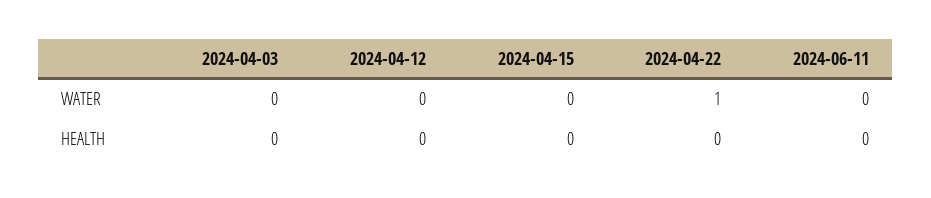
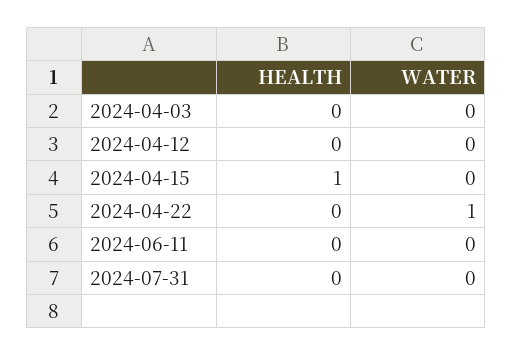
  {
    "2024-04-03": {
      "WATER": 0,
      "HEALTH": 0
    },
    "2024-04-12": {
      "WATER": 0,
      "HEALTH": 0
    },
    "2024-04-15": {
      "WATER": 0,
-     "HEALTH": 0
+     "HEALTH": 1
    },
    "2024-04-22": {
      "WATER": 1,
      "HEALTH": 0
    },
    "2024-06-11": {
      "WATER": 0,
      "HEALTH": 0
-   }
+   },
+   "2024-07-31": {
+     "HEALTH": 0,
+     "WATER": 0
+   }
  }

